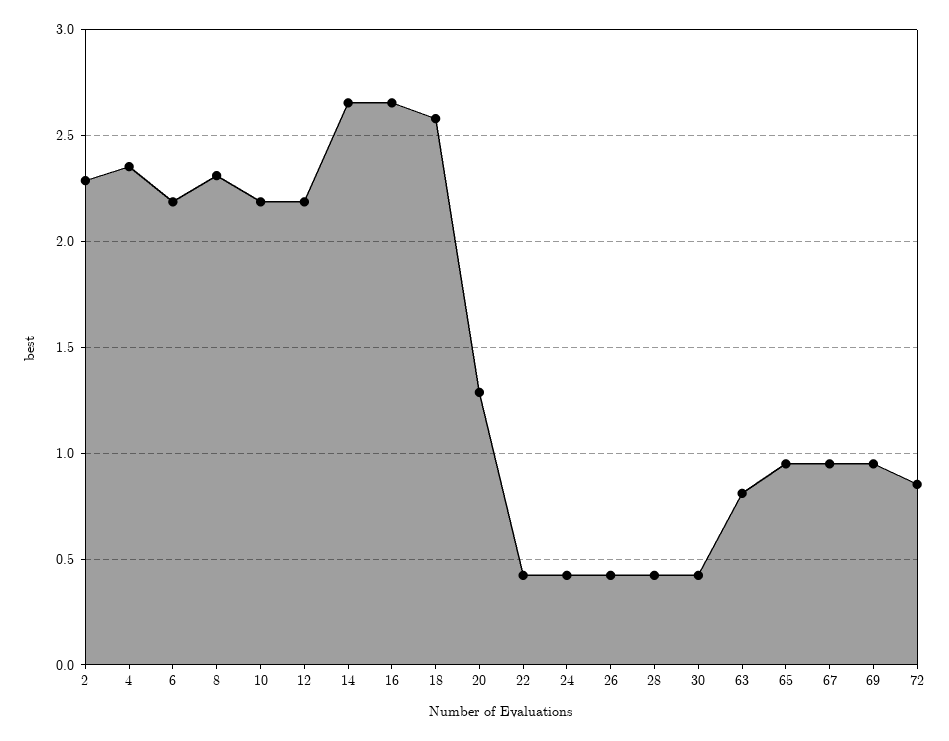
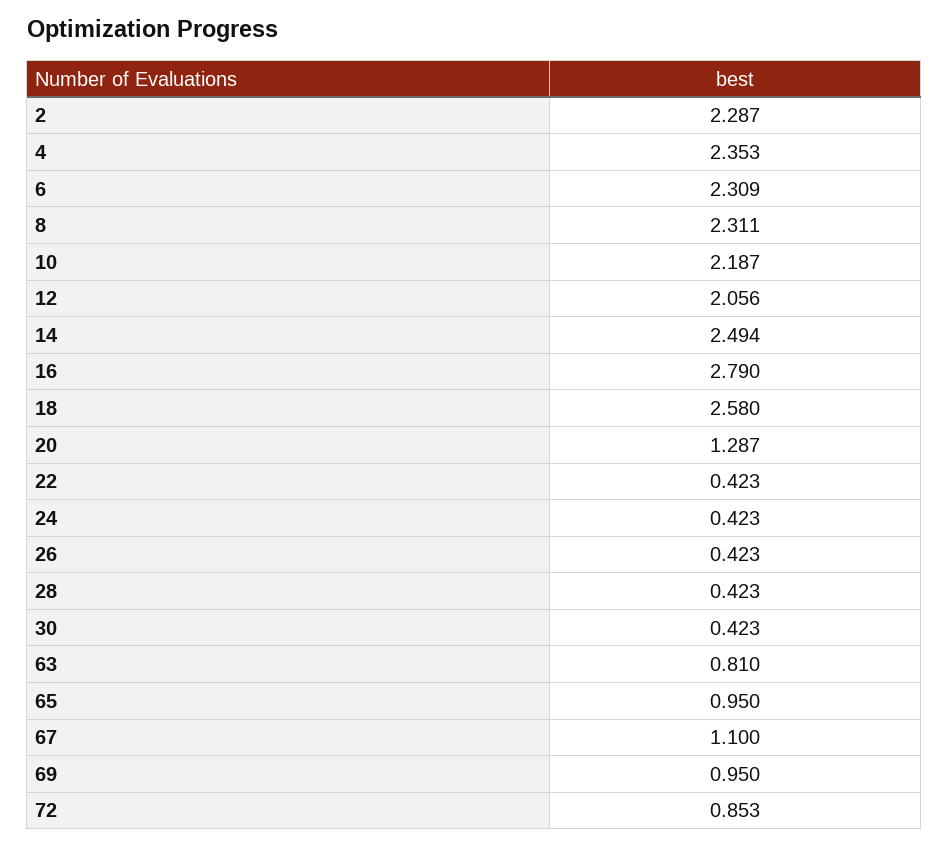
  {
    "2": 2.287,
    "4": 2.353,
-   "6": 2.2,
+   "6": 2.309,
    "8": 2.311,
    "10": 2.187,
-   "12": 2.2,
+   "12": 2.056,
-   "14": 2.65,
+   "14": 2.494,
-   "16": 2.65,
+   "16": 2.79,
    "18": 2.58,
    "20": 1.287,
    "22": 0.423,
    "24": 0.423,
    "26": 0.423,
    "28": 0.423,
    "30": 0.423,
    "63": 0.81,
    "65": 0.95,
-   "67": 0.95,
+   "67": 1.1,
    "69": 0.95,
    "72": 0.853
  }

